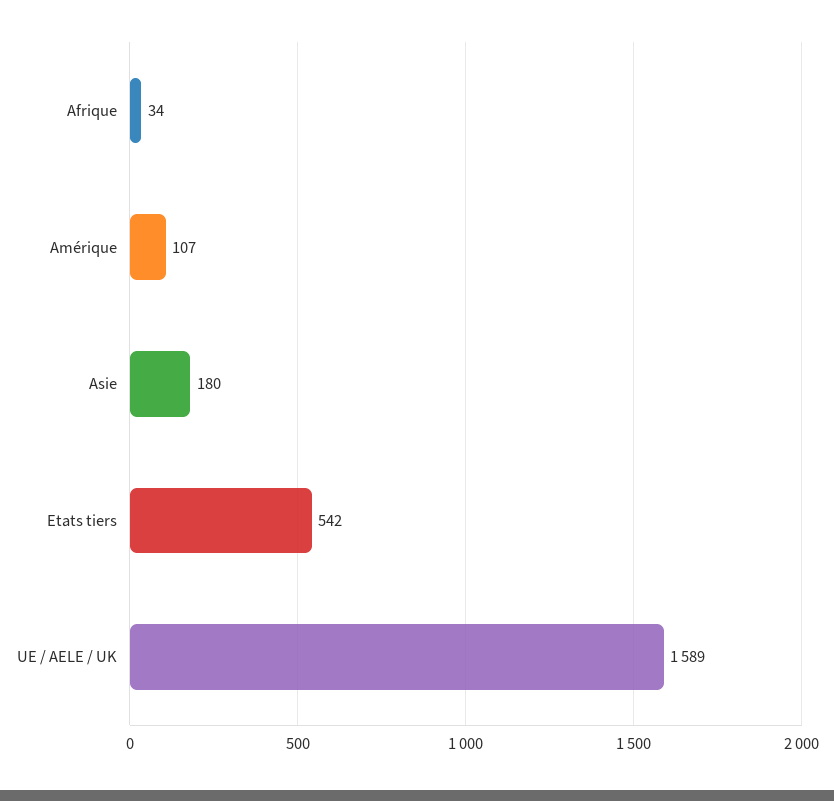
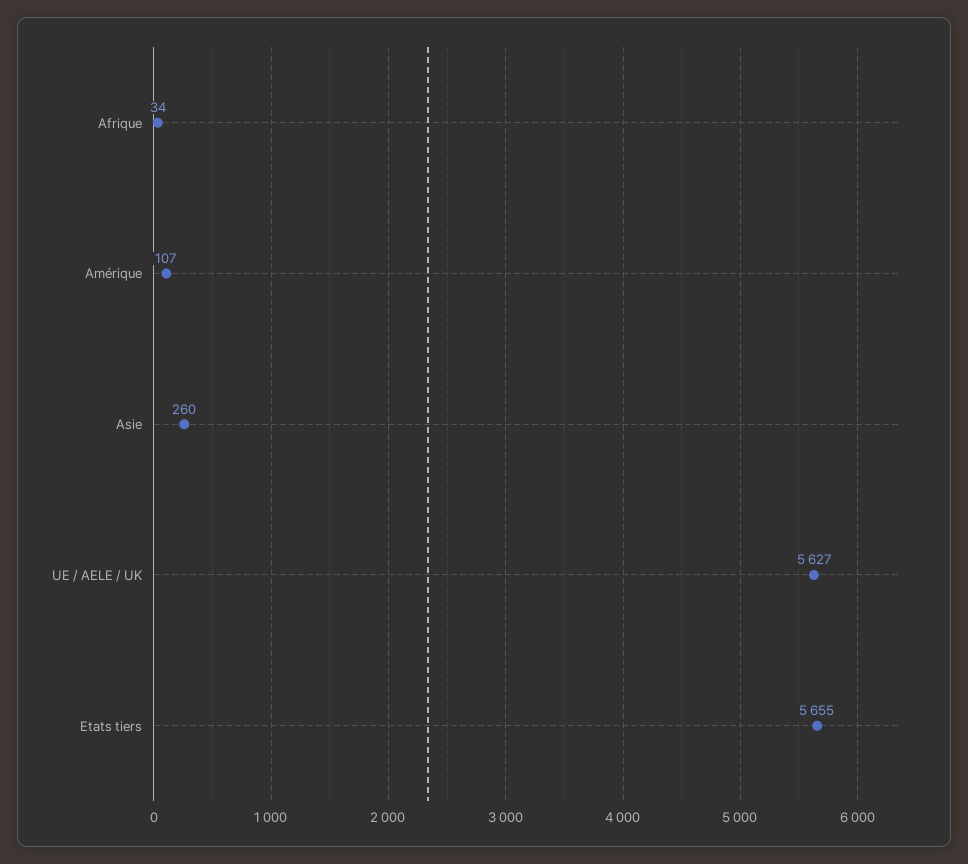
  {
    "Afrique": 34,
    "Amérique": 107,
-   "Asie": 180,
+   "Asie": 260,
-   "Etats tiers": 542,
+   "Etats tiers": 5655,
-   "UE / AELE / UK": 1589
+   "UE / AELE / UK": 5627
  }

